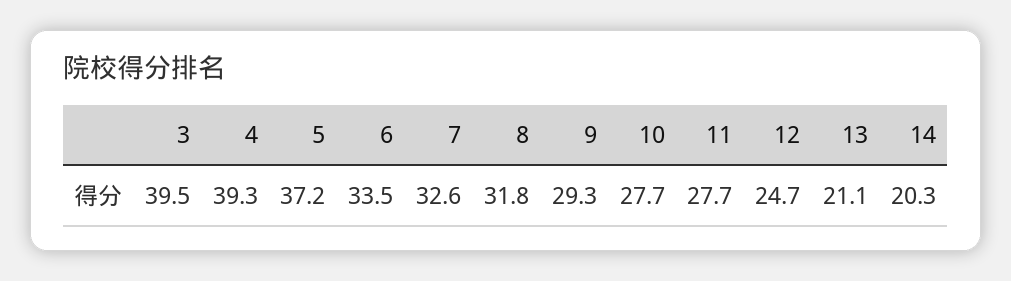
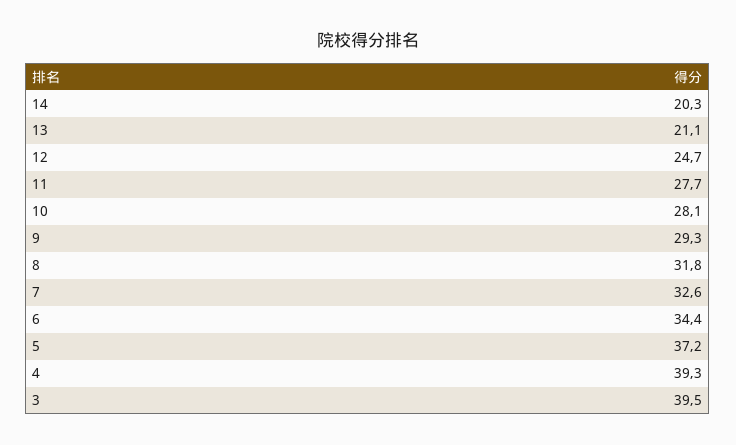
  {
    "3": 39.5,
    "4": 39.3,
    "5": 37.2,
-   "6": 33.5,
+   "6": 34.4,
    "7": 32.6,
    "8": 31.8,
    "9": 29.3,
-   "10": 27.7,
+   "10": 28.1,
    "11": 27.7,
    "12": 24.7,
    "13": 21.1,
    "14": 20.3
  }

